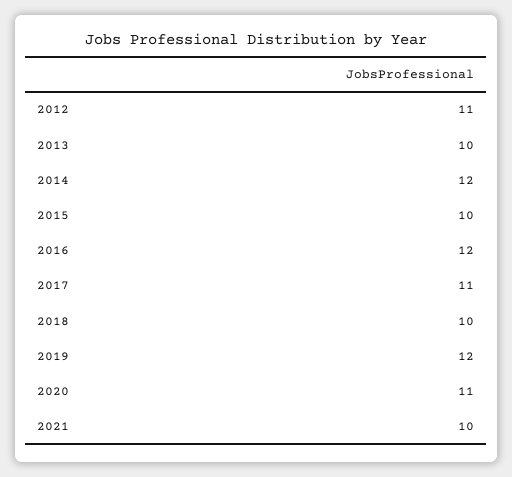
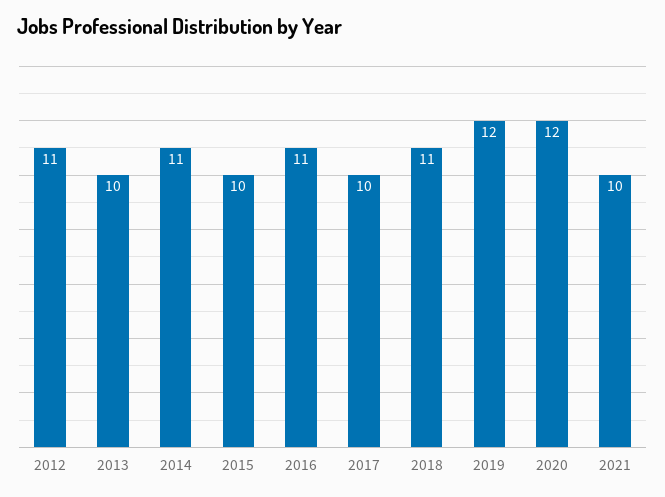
  {
    "2012": 11,
    "2013": 10,
-   "2014": 12,
+   "2014": 11,
    "2015": 10,
-   "2016": 12,
+   "2016": 11,
-   "2017": 11,
+   "2017": 10,
-   "2018": 10,
+   "2018": 11,
    "2019": 12,
-   "2020": 11,
+   "2020": 12,
    "2021": 10
  }

